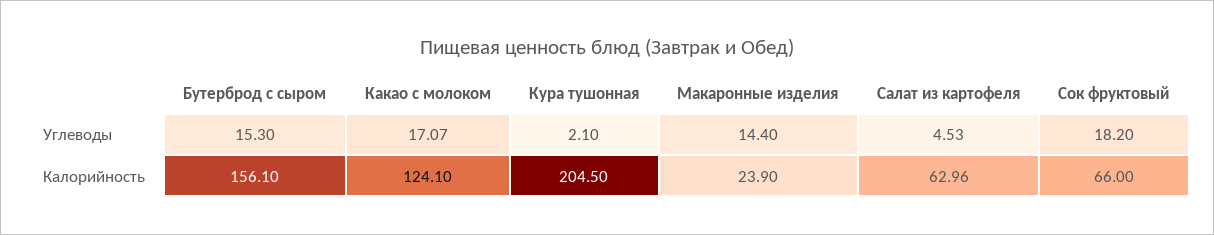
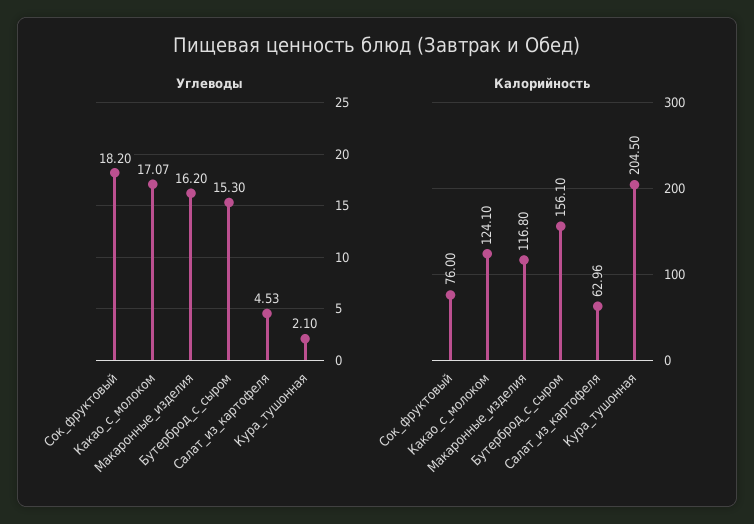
  {
    "Углеводы": {
      "Бутерброд с сыром": 15.3,
      "Какао с молоком": 17.07,
      "Кура тушонная": 2.1,
-     "Макаронные изделия": 14.4,
+     "Макаронные изделия": 16.2,
      "Салат из картофеля": 4.53,
      "Сок фруктовый": 18.2
    },
    "Калорийность": {
      "Бутерброд с сыром": 156.1,
      "Какао с молоком": 124.1,
      "Кура тушонная": 204.5,
-     "Макаронные изделия": 23.9,
+     "Макаронные изделия": 116.8,
      "Салат из картофеля": 62.96,
-     "Сок фруктовый": 66
+     "Сок фруктовый": 76
    }
  }

